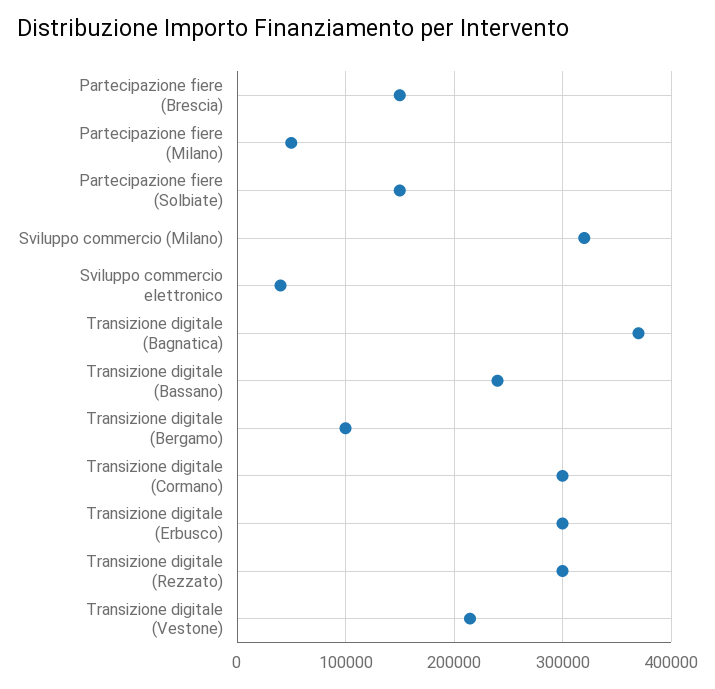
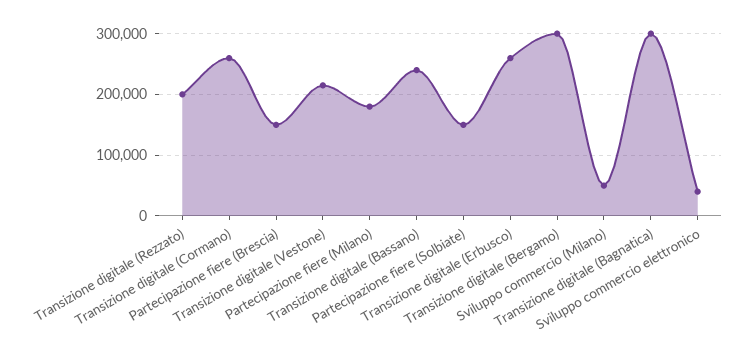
  {
    "Partecipazione fiere (Brescia)": 150000,
-   "Partecipazione fiere (Milano)": 50000,
+   "Partecipazione fiere (Milano)": 180000,
    "Partecipazione fiere (Solbiate)": 150000,
-   "Sviluppo commercio (Milano)": 320000,
+   "Sviluppo commercio (Milano)": 50000,
    "Sviluppo commercio elettronico": 40000,
-   "Transizione digitale (Bagnatica)": 370000,
+   "Transizione digitale (Bagnatica)": 300000,
    "Transizione digitale (Bassano)": 240000,
-   "Transizione digitale (Bergamo)": 100000,
+   "Transizione digitale (Bergamo)": 300000,
-   "Transizione digitale (Cormano)": 300000,
+   "Transizione digitale (Cormano)": 260000,
-   "Transizione digitale (Erbusco)": 300000,
+   "Transizione digitale (Erbusco)": 260000,
-   "Transizione digitale (Rezzato)": 300000,
+   "Transizione digitale (Rezzato)": 200000,
    "Transizione digitale (Vestone)": 210000
  }

